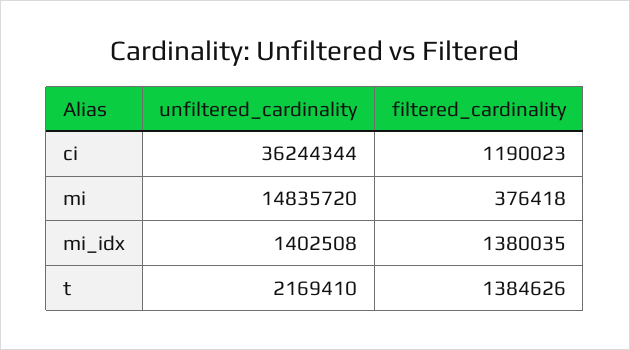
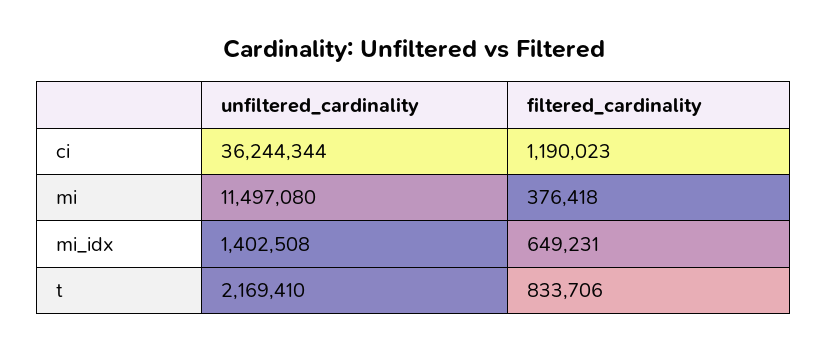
  {
    "unfiltered_cardinality": {
      "ci": 36244344,
-     "mi": 14835720,
+     "mi": 11497080,
      "mi_idx": 1402508,
      "t": 2169410
    },
    "filtered_cardinality": {
      "ci": 1190023,
      "mi": 376418,
-     "mi_idx": 1380035,
+     "mi_idx": 649231,
-     "t": 1384626
+     "t": 833706
    }
  }

